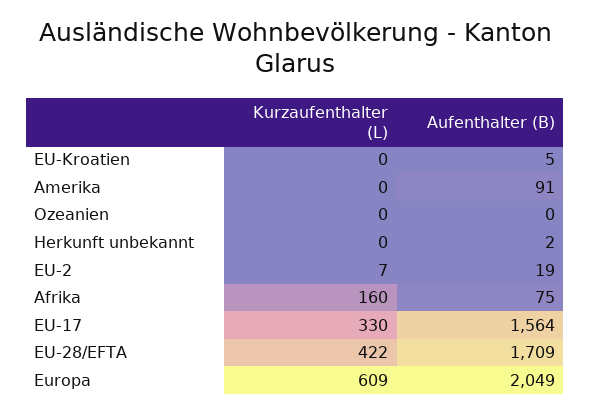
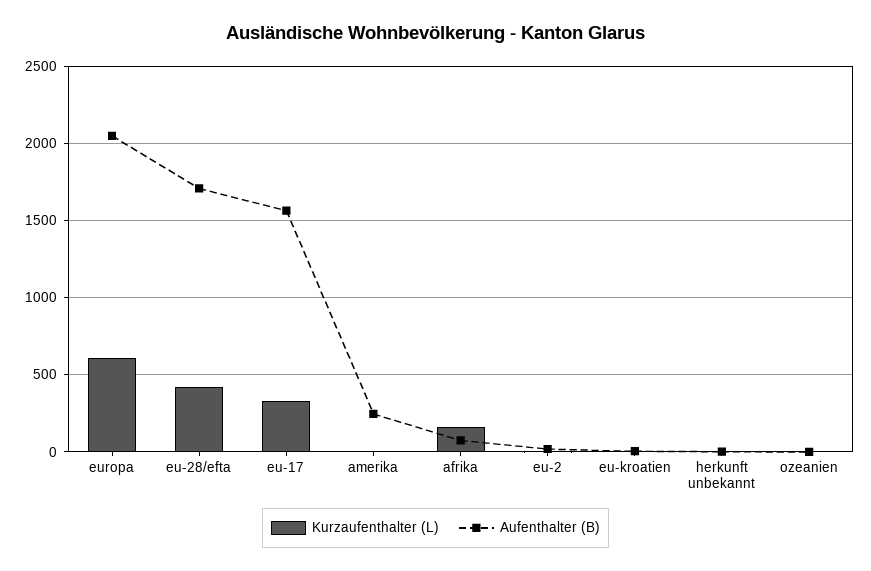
  {
    "Kurzaufenthalter (L)": {
      "EU-Kroatien": 0,
      "Amerika": 0,
      "Ozeanien": 0,
      "Herkunft unbekannt": 0,
      "EU-2": 7,
      "Afrika": 160,
      "EU-17": 330,
      "EU-28/EFTA": 422,
      "Europa": 609
    },
    "Aufenthalter (B)": {
      "EU-Kroatien": 5,
-     "Amerika": 91,
+     "Amerika": 250,
      "Ozeanien": 0,
      "Herkunft unbekannt": 2,
      "EU-2": 19,
      "Afrika": 75,
      "EU-17": 1564,
      "EU-28/EFTA": 1709,
      "Europa": 2049
    }
  }

